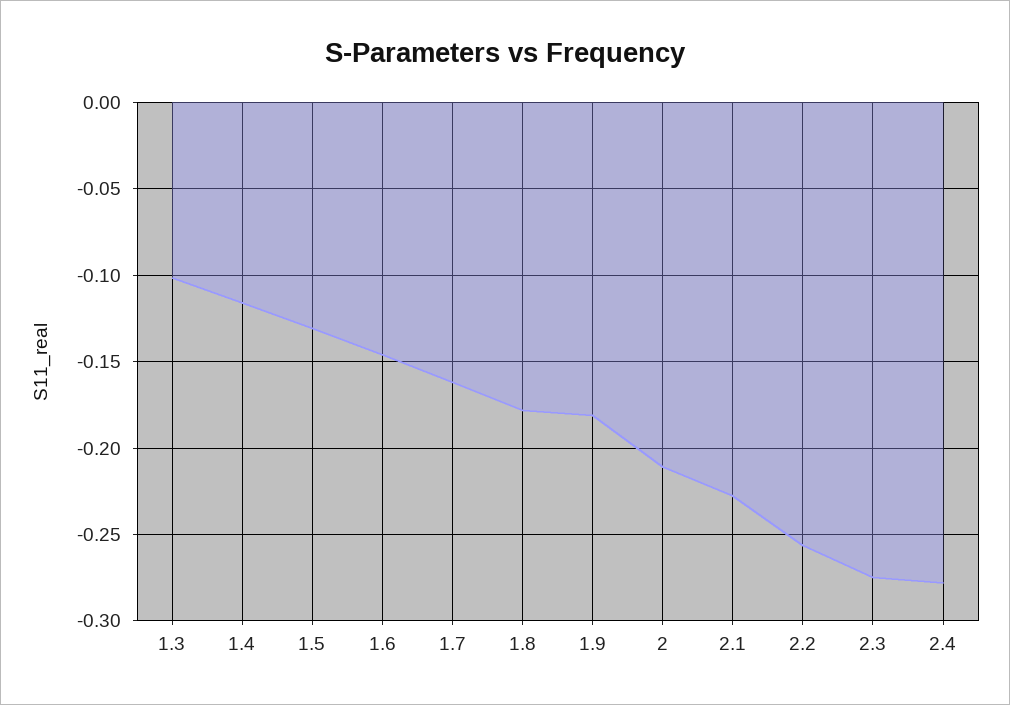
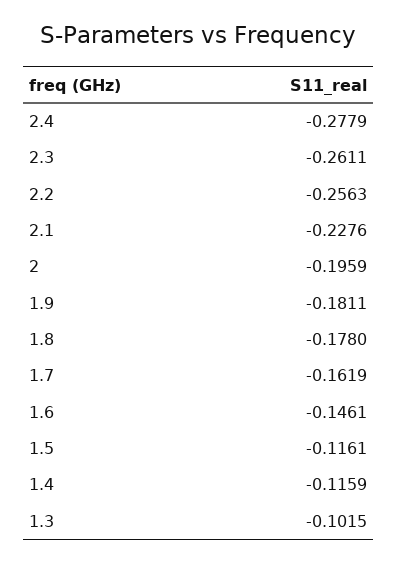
  {
    "1.3": -0.1015,
    "1.4": -0.1159,
-   "1.5": -0.13,
+   "1.5": -0.1161,
    "1.6": -0.1461,
    "1.7": -0.1619,
    "1.8": -0.178,
    "1.9": -0.1811,
-   "2": -0.21,
+   "2": -0.1959,
    "2.1": -0.2276,
    "2.2": -0.2563,
-   "2.3": -0.275,
+   "2.3": -0.2611,
    "2.4": -0.2779
  }

